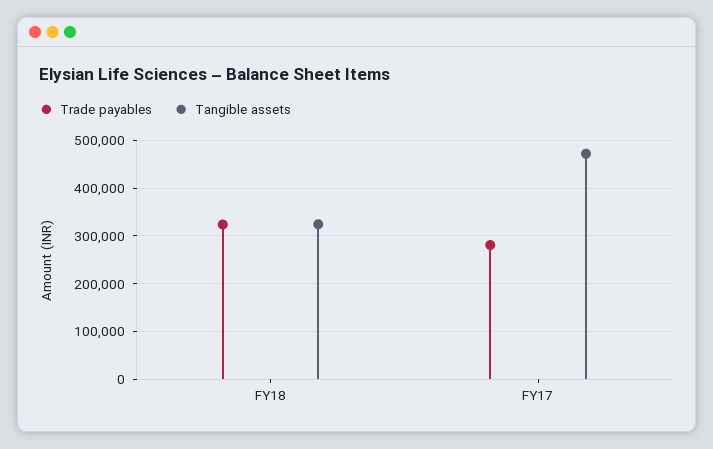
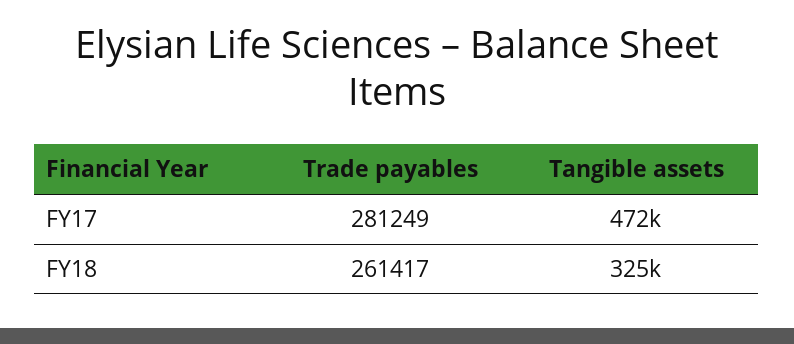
  {
    "Trade payables": {
-     "FY18": 320000,
+     "FY18": 261417,
      "FY17": 281249
    },
    "Tangible assets": {
      "FY18": 325000,
      "FY17": 472000
    }
  }

